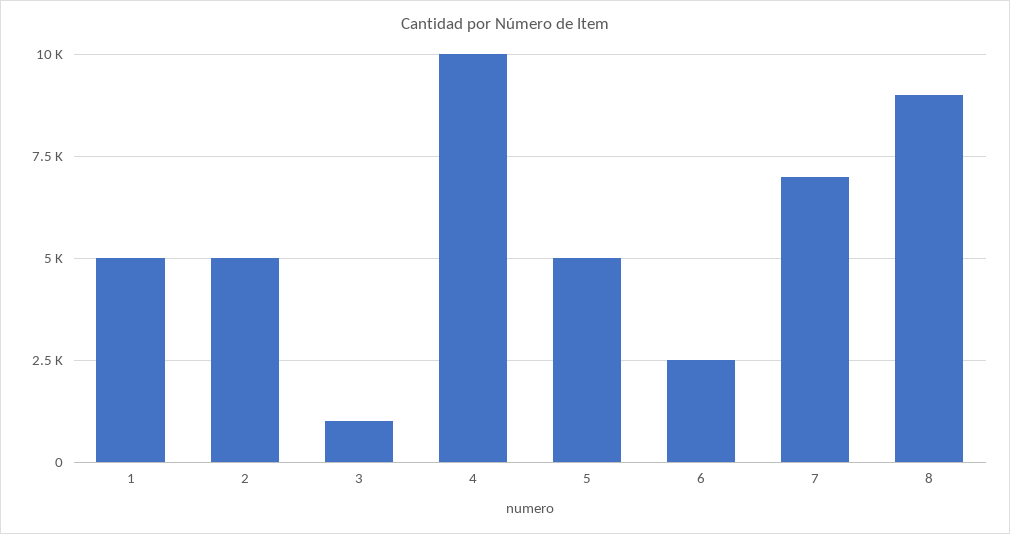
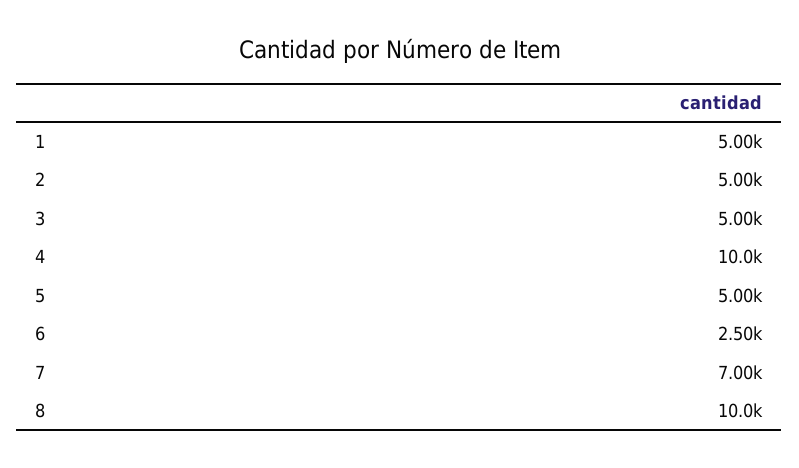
  {
    "1": 5000,
    "2": 5000,
-   "3": 1000,
+   "3": 5000,
    "4": 10000,
    "5": 5000,
    "6": 2500,
    "7": 7000,
-   "8": 9000
+   "8": 10000
  }

